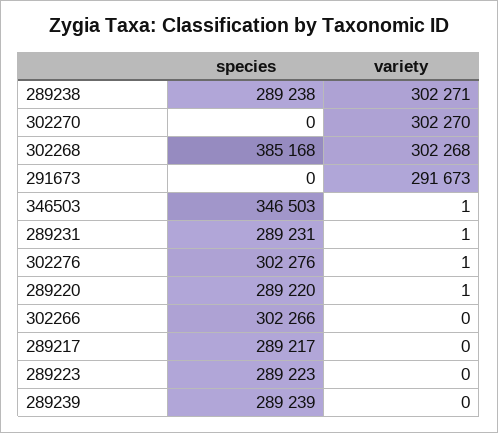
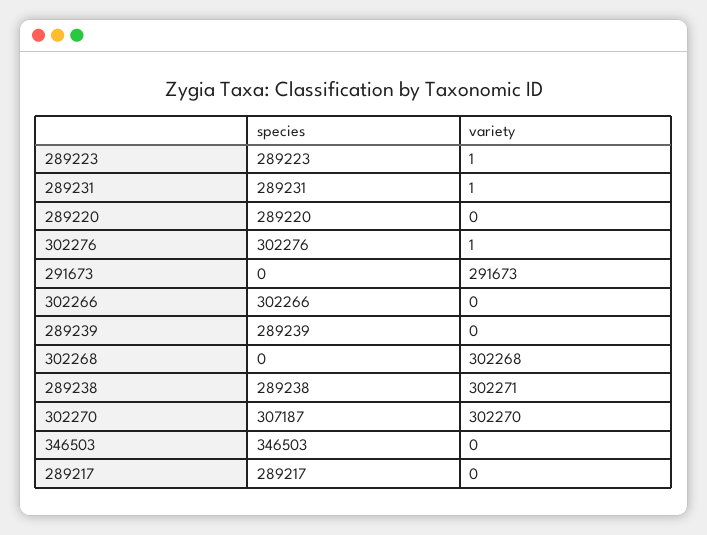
  {
    "species": {
      "289238": 289238,
-     "302270": 0,
+     "302270": 307187,
-     "302268": 385168,
+     "302268": 0,
      "291673": 0,
      "346503": 346503,
      "289231": 289231,
      "302276": 302276,
      "289220": 289220,
      "302266": 302266,
      "289217": 289217,
      "289223": 289223,
      "289239": 289239
    },
    "variety": {
      "289238": 302271,
      "302270": 302270,
      "302268": 302268,
      "291673": 291673,
-     "346503": 1,
+     "346503": 0,
      "289231": 1,
      "302276": 1,
-     "289220": 1,
+     "289220": 0,
      "302266": 0,
      "289217": 0,
-     "289223": 0,
+     "289223": 1,
      "289239": 0
    }
  }

